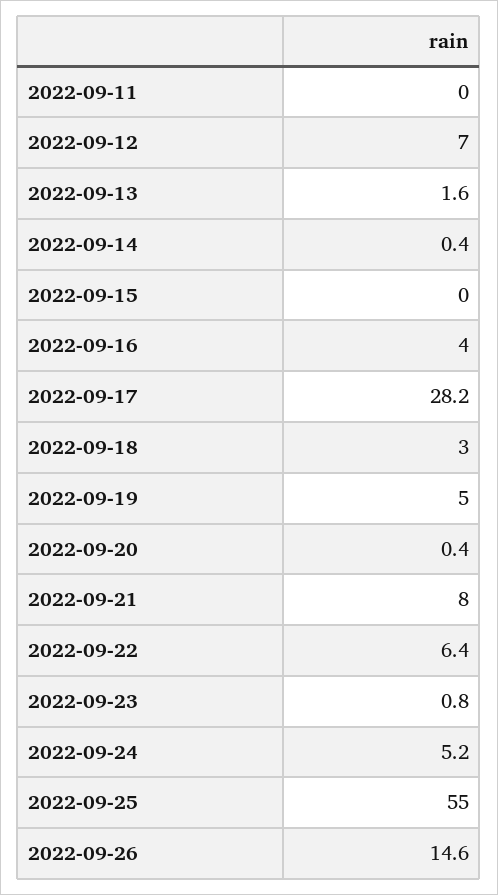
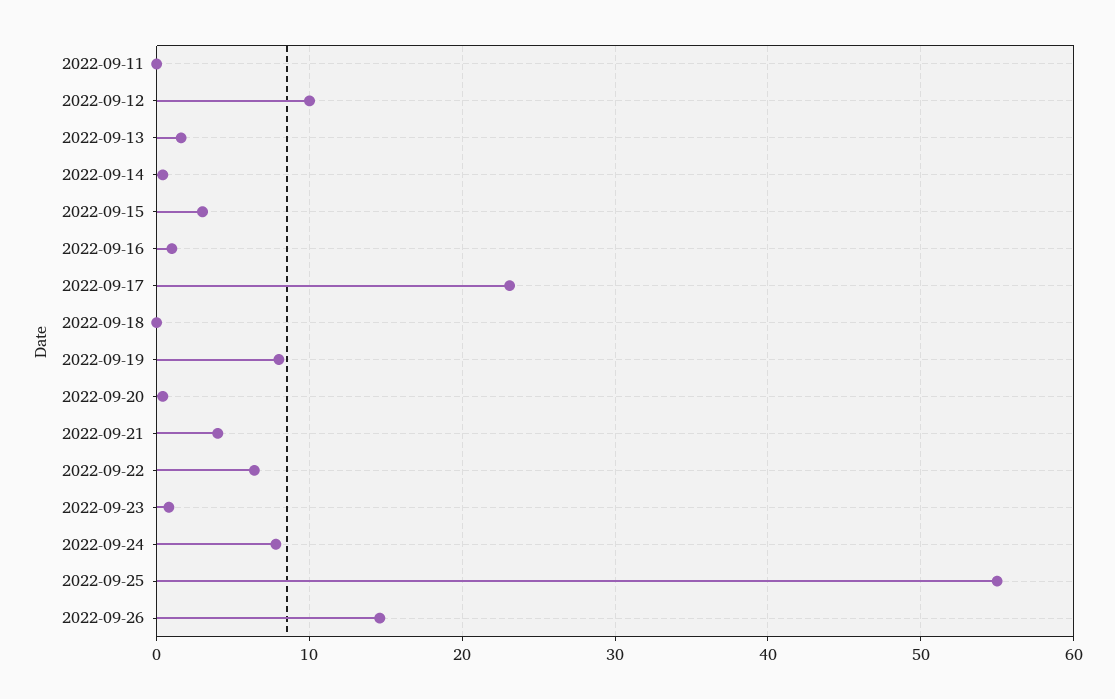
  {
    "2022-09-11": 0,
-   "2022-09-12": 7,
+   "2022-09-12": 10,
    "2022-09-13": 1.6,
    "2022-09-14": 0.4,
-   "2022-09-15": 0,
+   "2022-09-15": 3,
-   "2022-09-16": 4,
+   "2022-09-16": 1,
-   "2022-09-17": 28.2,
+   "2022-09-17": 23,
-   "2022-09-18": 3,
+   "2022-09-18": 0,
-   "2022-09-19": 5,
+   "2022-09-19": 8,
    "2022-09-20": 0.4,
-   "2022-09-21": 8,
+   "2022-09-21": 4,
    "2022-09-22": 6.4,
    "2022-09-23": 0.8,
-   "2022-09-24": 5.2,
+   "2022-09-24": 8,
    "2022-09-25": 55,
    "2022-09-26": 14.6
  }

